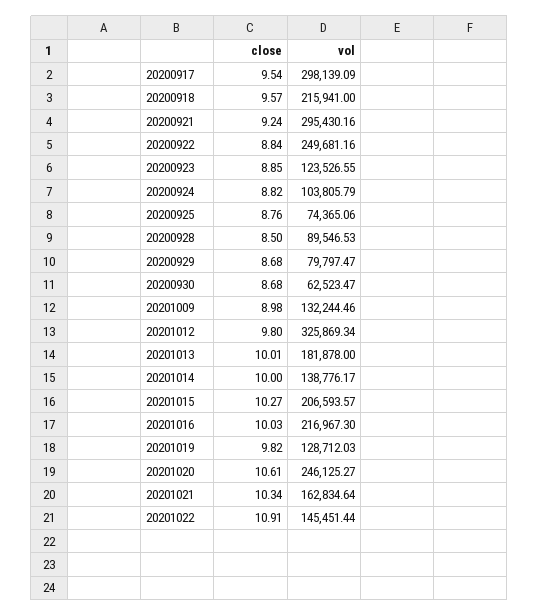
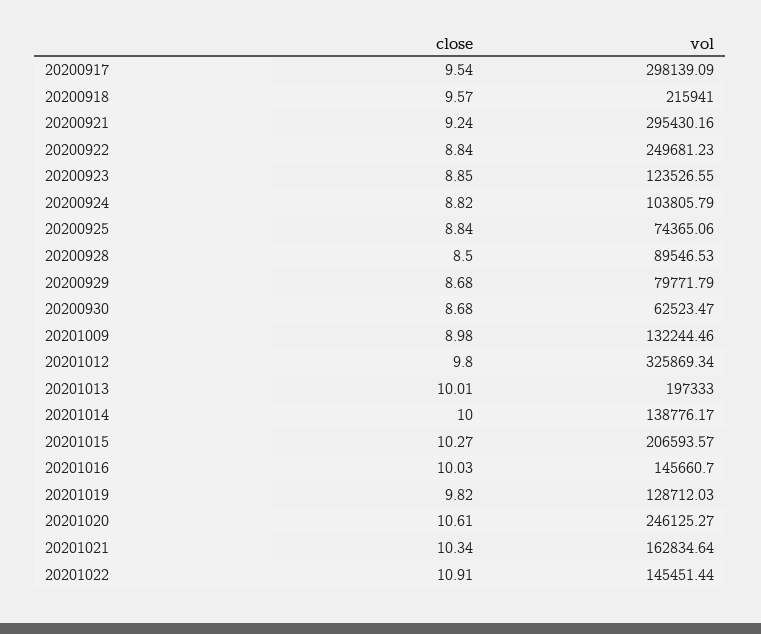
  {
    "close": {
      "20200917": 9.54,
      "20200918": 9.57,
      "20200921": 9.24,
      "20200922": 8.84,
      "20200923": 8.85,
      "20200924": 8.82,
-     "20200925": 8.76,
+     "20200925": 8.84,
      "20200928": 8.5,
      "20200929": 8.68,
      "20200930": 8.68,
      "20201009": 8.98,
      "20201012": 9.8,
      "20201013": 10.01,
      "20201014": 10,
      "20201015": 10.27,
      "20201016": 10.03,
      "20201019": 9.82,
      "20201020": 10.61,
      "20201021": 10.34,
      "20201022": 10.91
    },
    "vol": {
      "20200917": 298139.09,
      "20200918": 215941,
      "20200921": 295430.16,
-     "20200922": 249681.16,
+     "20200922": 249681.23,
      "20200923": 123526.55,
      "20200924": 103805.79,
      "20200925": 74365.06,
      "20200928": 89546.53,
-     "20200929": 79797.47,
+     "20200929": 79771.79,
      "20200930": 62523.47,
      "20201009": 132244.46,
      "20201012": 325869.34,
-     "20201013": 181878,
+     "20201013": 197333,
      "20201014": 138776.17,
      "20201015": 206593.57,
-     "20201016": 216967.3,
+     "20201016": 145660.7,
      "20201019": 128712.03,
      "20201020": 246125.27,
      "20201021": 162834.64,
      "20201022": 145451.44
    }
  }

